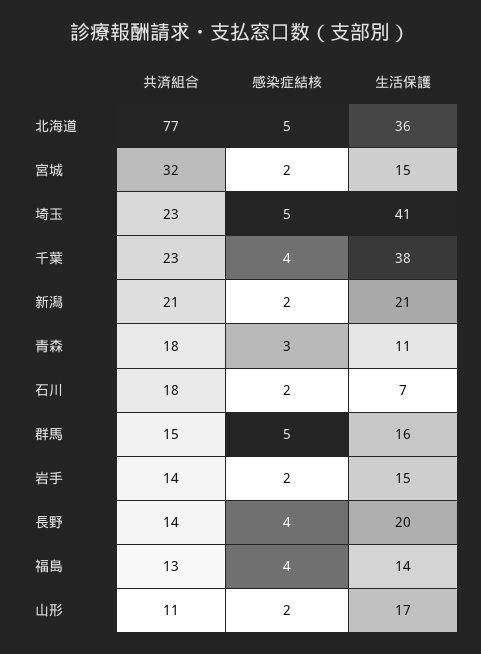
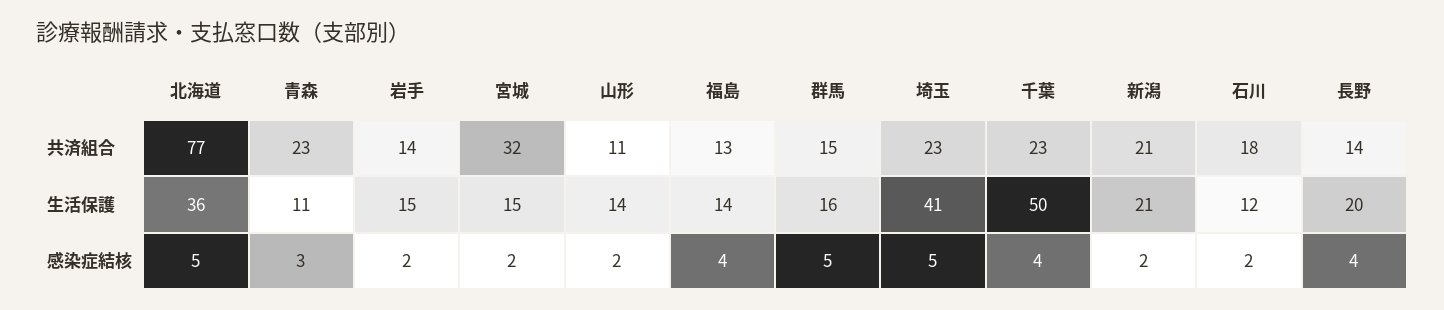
  {
    "共済組合": {
      "北海道": 77,
      "宮城": 32,
      "埼玉": 23,
      "千葉": 23,
      "新潟": 21,
-     "青森": 18,
+     "青森": 23,
      "石川": 18,
      "群馬": 15,
      "岩手": 14,
      "長野": 14,
      "福島": 13,
      "山形": 11
    },
    "感染症結核": {
      "北海道": 5,
      "宮城": 2,
      "埼玉": 5,
      "千葉": 4,
      "新潟": 2,
      "青森": 3,
      "石川": 2,
      "群馬": 5,
      "岩手": 2,
      "長野": 4,
      "福島": 4,
      "山形": 2
    },
    "生活保護": {
      "北海道": 36,
      "宮城": 15,
      "埼玉": 41,
-     "千葉": 38,
+     "千葉": 50,
      "新潟": 21,
      "青森": 11,
-     "石川": 7,
+     "石川": 12,
      "群馬": 16,
      "岩手": 15,
      "長野": 20,
      "福島": 14,
-     "山形": 17
+     "山形": 14
    }
  }

